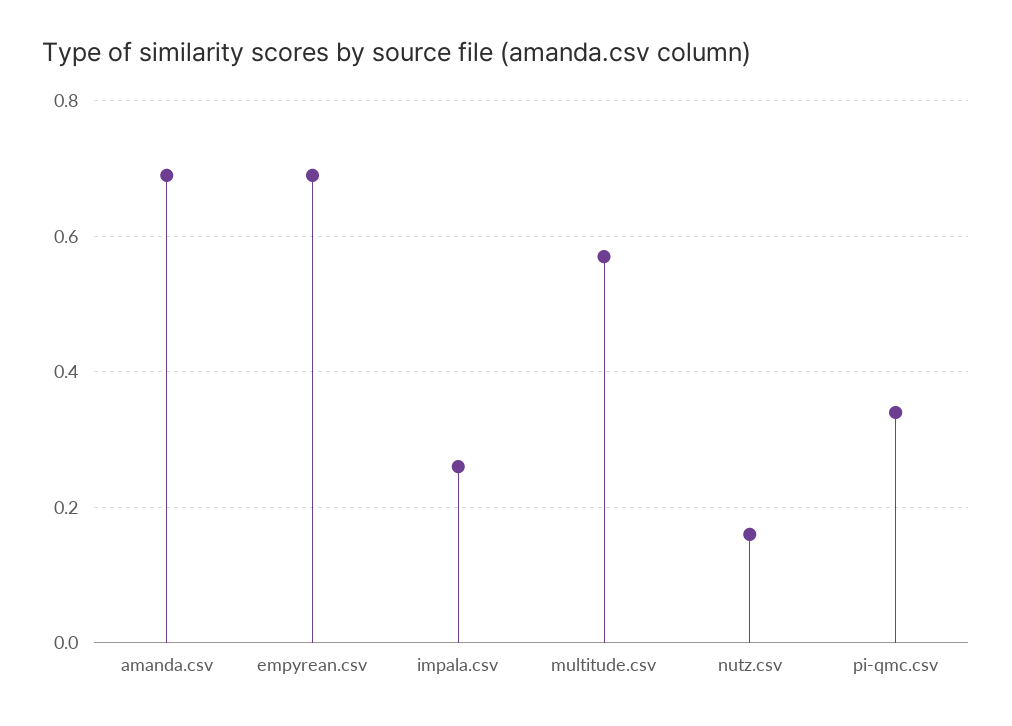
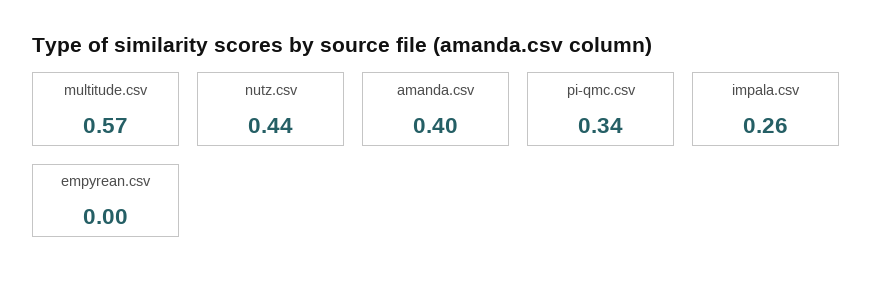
  {
-   "amanda.csv": 0.7,
+   "amanda.csv": 0.4,
-   "empyrean.csv": 0.7,
+   "empyrean.csv": 0,
    "impala.csv": 0.26,
    "multitude.csv": 0.57,
-   "nutz.csv": 0.15,
+   "nutz.csv": 0.44,
    "pi-qmc.csv": 0.34
  }

